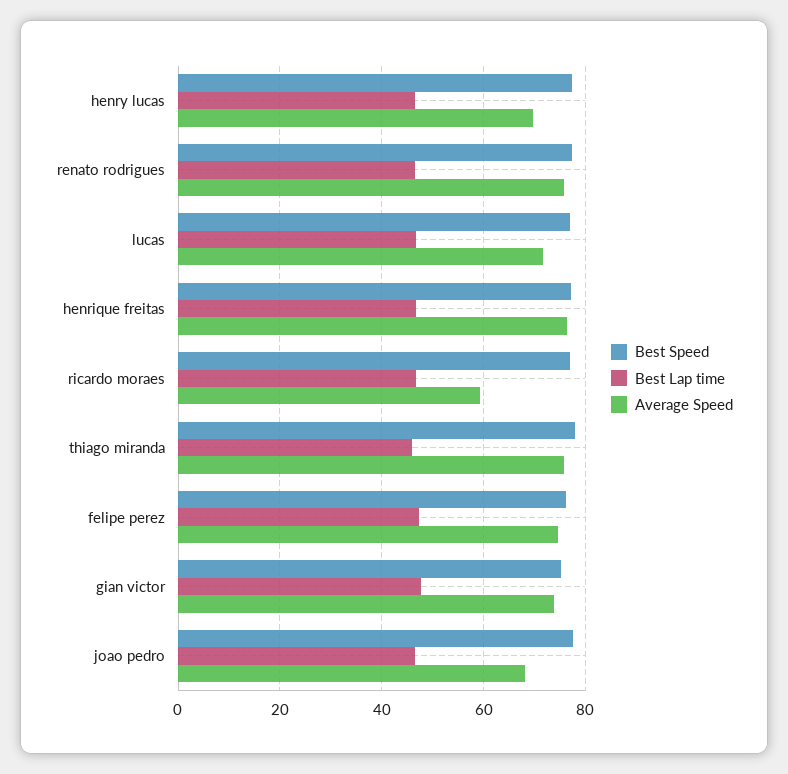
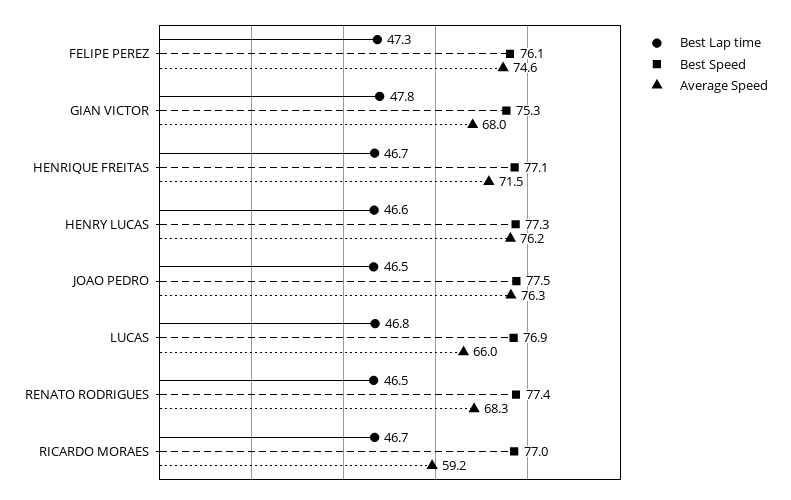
  {
    "Best Speed": {
      "henry lucas": 77.3,
      "renato rodrigues": 77.4,
      "lucas": 76.9,
      "henrique freitas": 77.1,
      "ricardo moraes": 77,
-     "thiago miranda": 78,
      "felipe perez": 76.1,
      "gian victor": 75.3,
      "joao pedro": 77.5
    },
    "Best Lap time": {
      "henry lucas": 46.6,
      "renato rodrigues": 46.5,
      "lucas": 46.8,
      "henrique freitas": 46.7,
      "ricardo moraes": 46.7,
-     "thiago miranda": 46,
      "felipe perez": 47.3,
      "gian victor": 47.8,
      "joao pedro": 46.5
    },
    "Average Speed": {
-     "henry lucas": 70,
+     "henry lucas": 76.2,
-     "renato rodrigues": 76,
+     "renato rodrigues": 68.3,
-     "lucas": 72,
+     "lucas": 66,
-     "henrique freitas": 76,
+     "henrique freitas": 71.5,
      "ricardo moraes": 59.2,
-     "thiago miranda": 76,
      "felipe perez": 74.6,
-     "gian victor": 74,
+     "gian victor": 68,
-     "joao pedro": 68
+     "joao pedro": 76.3
    }
  }

